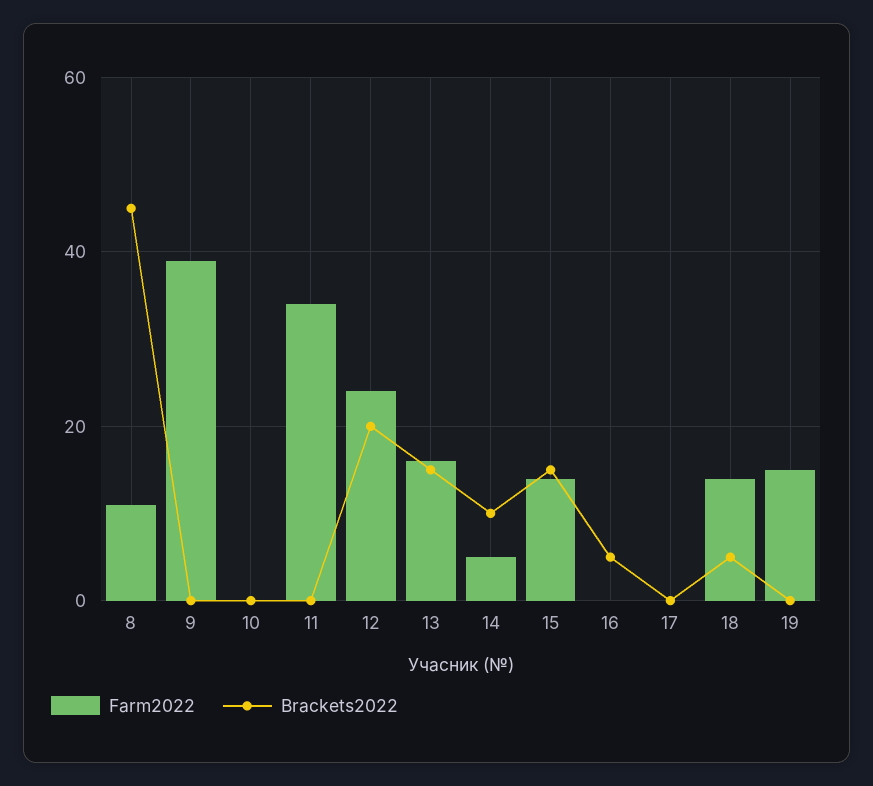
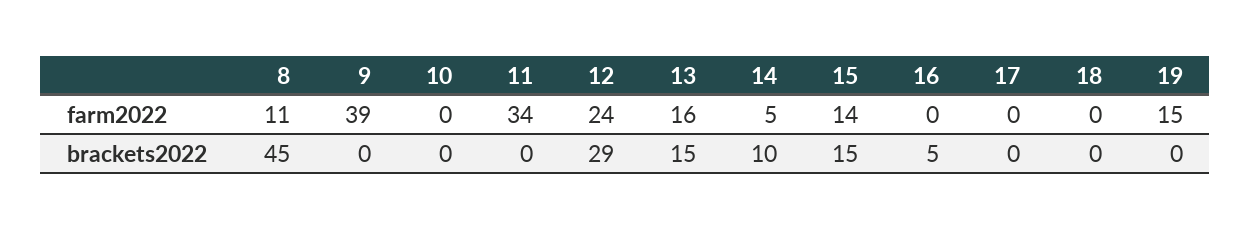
  {
    "Farm2022": {
      "8": 11,
      "9": 39,
      "10": 0,
      "11": 34,
      "12": 24,
      "13": 16,
      "14": 5,
      "15": 14,
      "16": 0,
      "17": 0,
-     "18": 15,
+     "18": 0,
      "19": 15
    },
    "Brackets2022": {
      "8": 45,
      "9": 0,
      "10": 0,
      "11": 0,
-     "12": 20,
+     "12": 29,
      "13": 15,
      "14": 10,
      "15": 15,
      "16": 5,
      "17": 0,
-     "18": 5,
+     "18": 0,
      "19": 0
    }
  }

